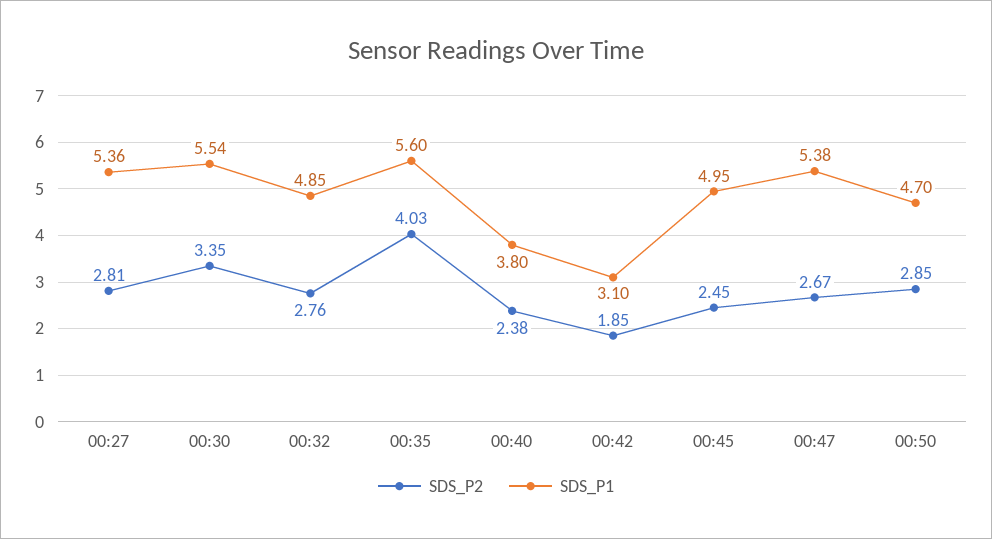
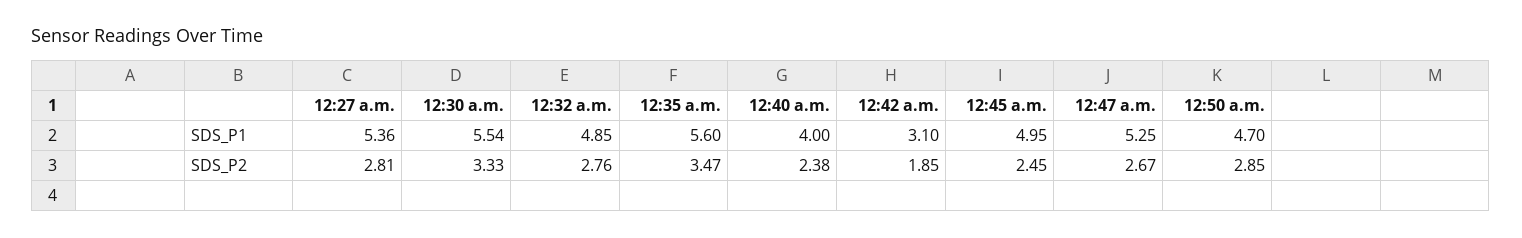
  {
    "SDS_P2": {
      "00:27": 2.81,
-     "00:30": 3.35,
+     "00:30": 3.33,
      "00:32": 2.76,
-     "00:35": 4.03,
+     "00:35": 3.47,
      "00:40": 2.38,
      "00:42": 1.85,
      "00:45": 2.45,
      "00:47": 2.67,
      "00:50": 2.85
    },
    "SDS_P1": {
      "00:27": 5.36,
      "00:30": 5.54,
      "00:32": 4.85,
      "00:35": 5.6,
-     "00:40": 3.8,
+     "00:40": 4,
      "00:42": 3.1,
      "00:45": 4.95,
-     "00:47": 5.38,
+     "00:47": 5.25,
      "00:50": 4.7
    }
  }

